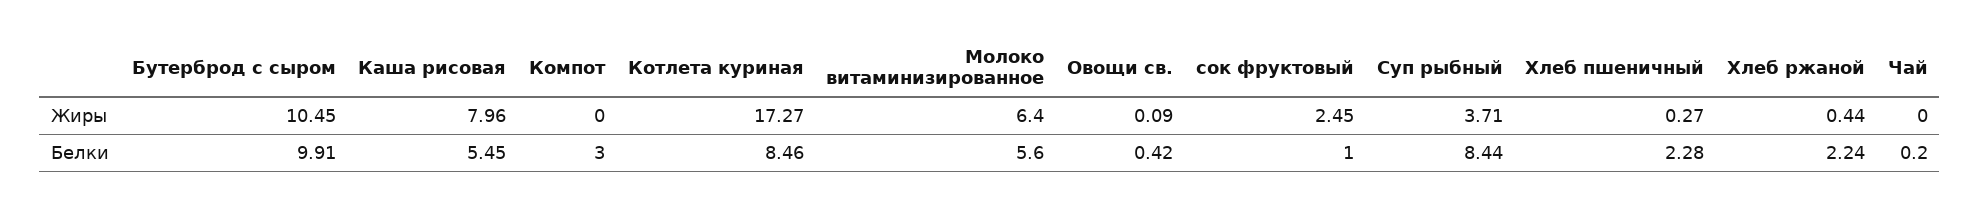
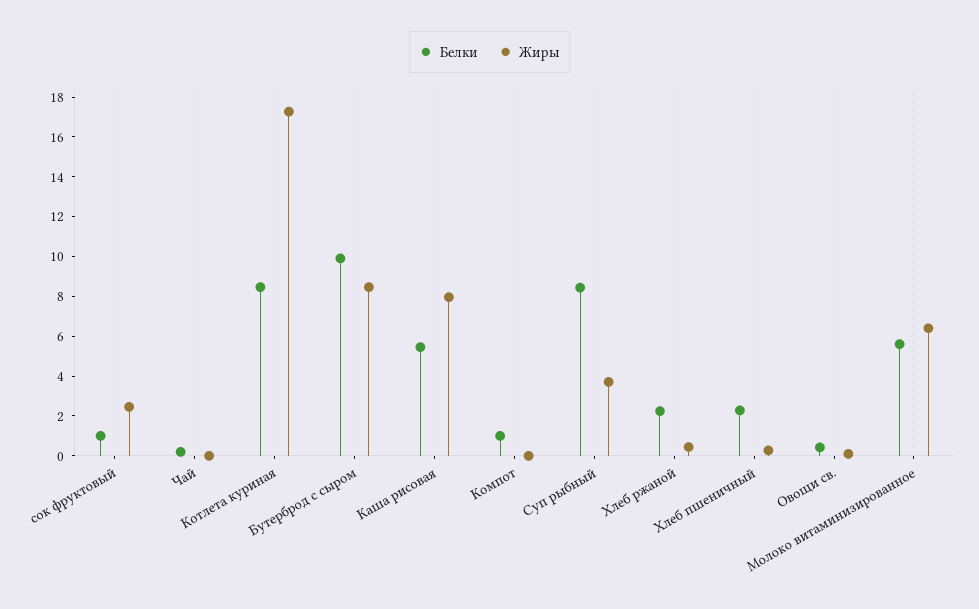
  {
    "Жиры": {
-     "Бутерброд с сыром": 10.45,
+     "Бутерброд с сыром": 8.5,
      "Каша рисовая": 7.96,
      "Компот": 0,
      "Котлета куриная": 17.27,
      "Молоко витаминизированное": 6.4,
      "Овощи св.": 0.09,
      "сок фруктовый": 2.45,
      "Суп рыбный": 3.71,
      "Хлеб пшеничный": 0.27,
      "Хлеб ржаной": 0.44,
      "Чай": 0
    },
    "Белки": {
      "Бутерброд с сыром": 9.91,
      "Каша рисовая": 5.45,
-     "Компот": 3,
+     "Компот": 1,
      "Котлета куриная": 8.46,
      "Молоко витаминизированное": 5.6,
      "Овощи св.": 0.42,
      "сок фруктовый": 1,
      "Суп рыбный": 8.44,
      "Хлеб пшеничный": 2.28,
      "Хлеб ржаной": 2.24,
      "Чай": 0.2
    }
  }

